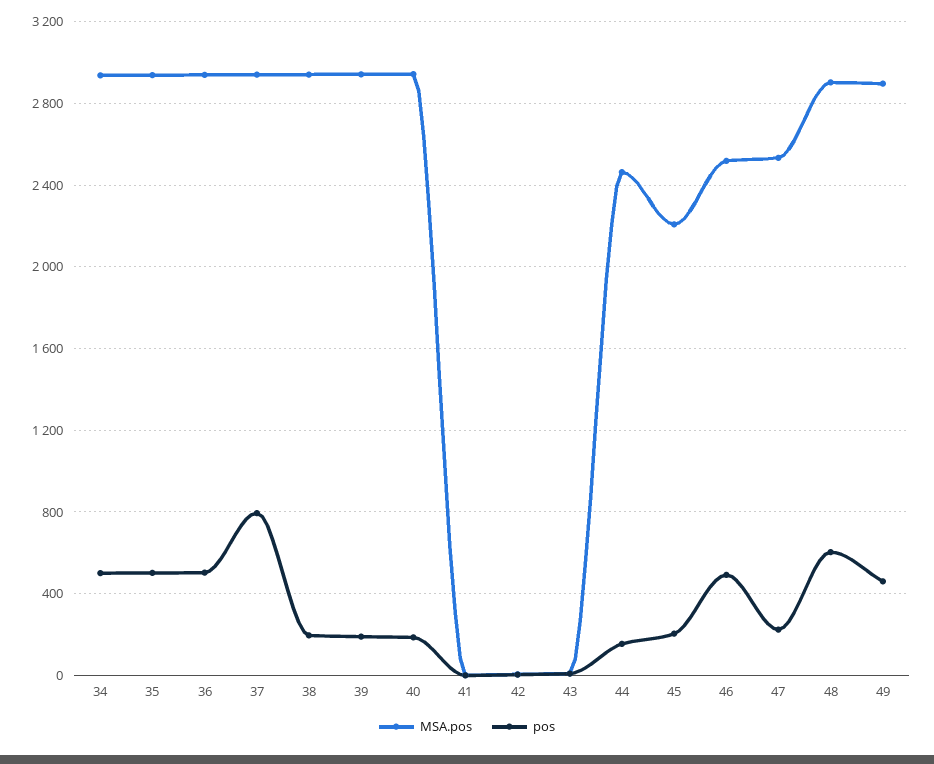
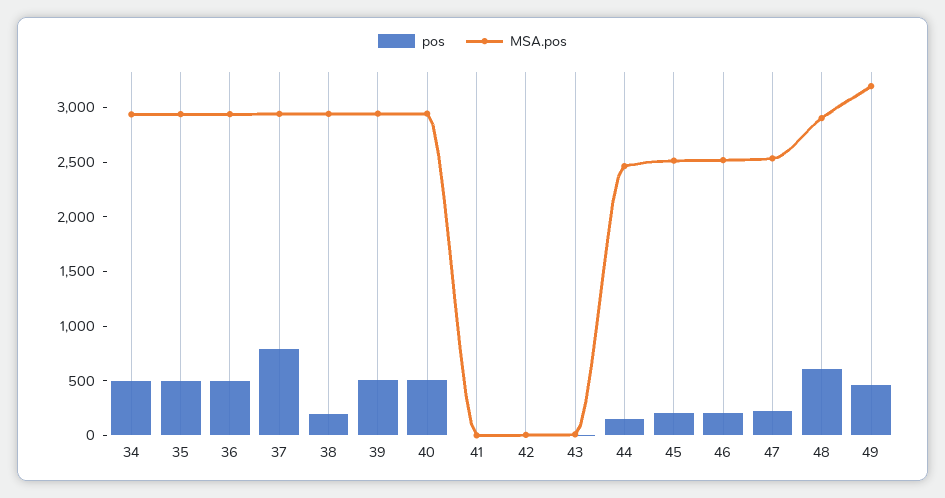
  {
    "MSA.pos": {
      "34": 2950,
      "35": 2950,
      "36": 2950,
      "37": 2950,
      "38": 2950,
      "39": 2950,
      "40": 2950,
      "41": 0,
      "42": 0,
      "43": 0,
      "44": 2450,
-     "45": 2200,
+     "45": 2500,
      "46": 2500,
      "47": 2550,
      "48": 2900,
-     "49": 2900
+     "49": 3200
    },
    "pos": {
      "34": 500,
      "35": 500,
      "36": 500,
      "37": 800,
      "38": 200,
-     "39": 200,
+     "39": 500,
-     "40": 200,
+     "40": 500,
      "41": 0,
      "42": 0,
      "43": 0,
      "44": 150,
      "45": 200,
-     "46": 500,
+     "46": 200,
      "47": 200,
      "48": 600,
      "49": 450
    }
  }

